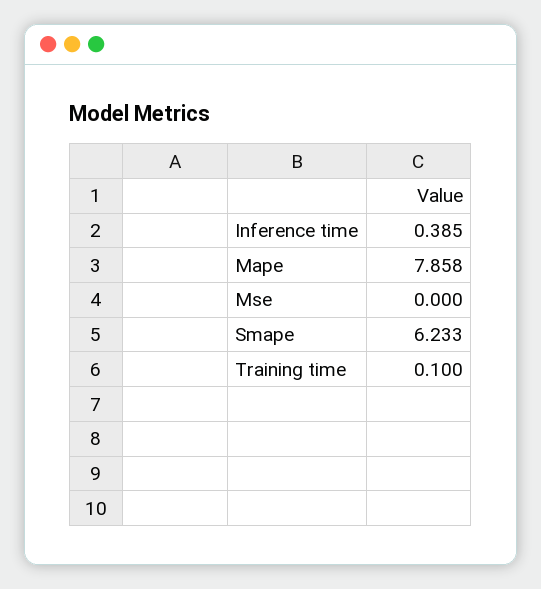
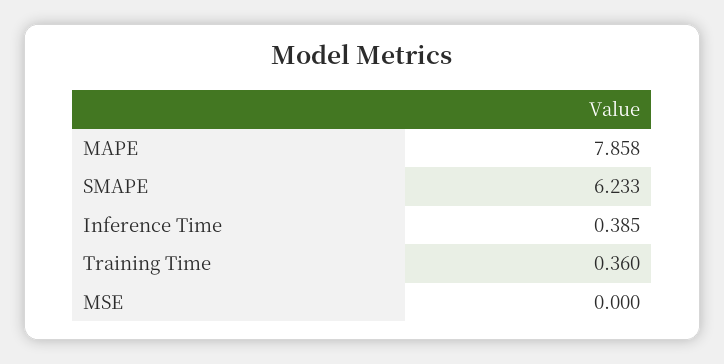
  {
    "Inference time": 0.385,
    "Mape": 7.858,
    "Mse": 0,
    "Smape": 6.233,
-   "Training time": 0.1
+   "Training time": 0.36
  }

